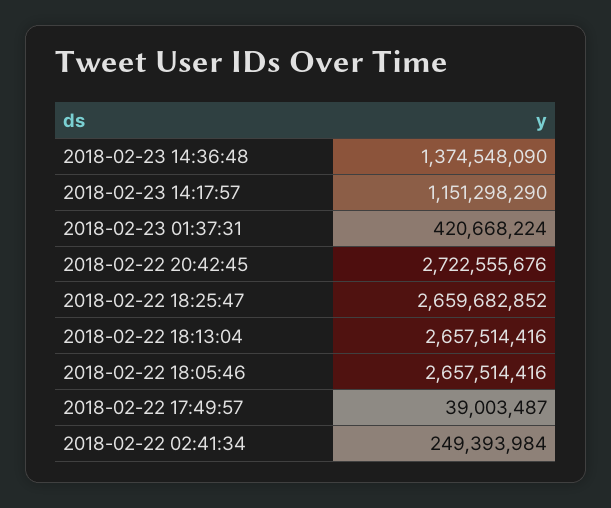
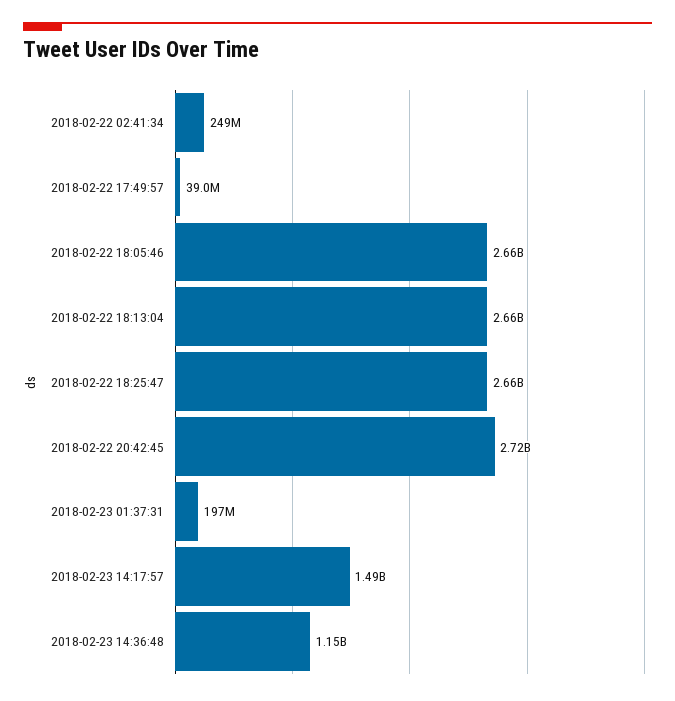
  {
-   "2018-02-23 14:36:48": 1374548090,
+   "2018-02-23 14:36:48": 1150000000,
-   "2018-02-23 14:17:57": 1151298290,
+   "2018-02-23 14:17:57": 1490000000,
-   "2018-02-23 01:37:31": 420668224,
+   "2018-02-23 01:37:31": 197000000,
    "2018-02-22 20:42:45": 2722555676,
    "2018-02-22 18:25:47": 2659682852,
    "2018-02-22 18:13:04": 2657514416,
    "2018-02-22 18:05:46": 2657514416,
    "2018-02-22 17:49:57": 39003487,
    "2018-02-22 02:41:34": 249393984
  }

